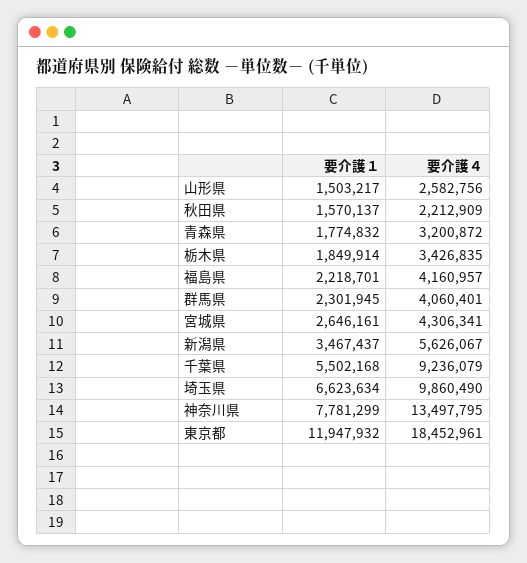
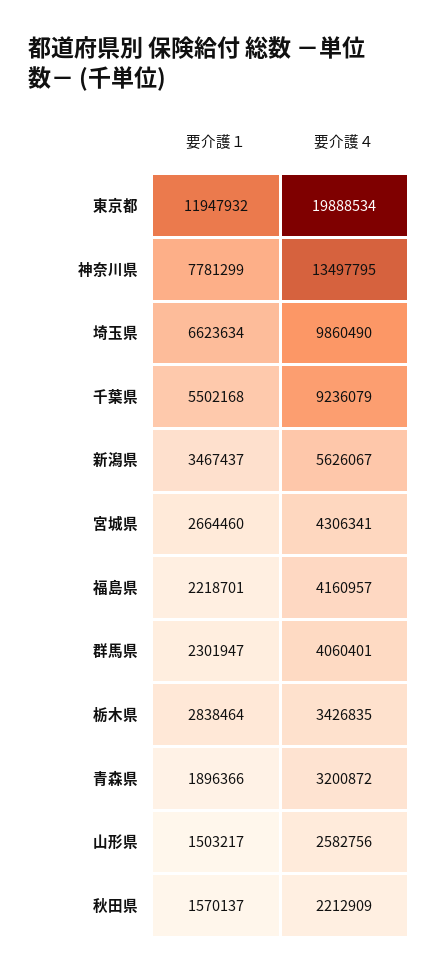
  {
    "要介護１": {
      "山形県": 1503217,
      "秋田県": 1570137,
-     "青森県": 1774832,
+     "青森県": 1896366,
-     "栃木県": 1849914,
+     "栃木県": 2838464,
      "福島県": 2218701,
-     "群馬県": 2301945,
+     "群馬県": 2301947,
-     "宮城県": 2646161,
+     "宮城県": 2664460,
      "新潟県": 3467437,
      "千葉県": 5502168,
      "埼玉県": 6623634,
      "神奈川県": 7781299,
      "東京都": 11947932
    },
    "要介護４": {
      "山形県": 2582756,
      "秋田県": 2212909,
      "青森県": 3200872,
      "栃木県": 3426835,
      "福島県": 4160957,
      "群馬県": 4060401,
      "宮城県": 4306341,
      "新潟県": 5626067,
      "千葉県": 9236079,
      "埼玉県": 9860490,
      "神奈川県": 13497795,
-     "東京都": 18452961
+     "東京都": 19888534
    }
  }

